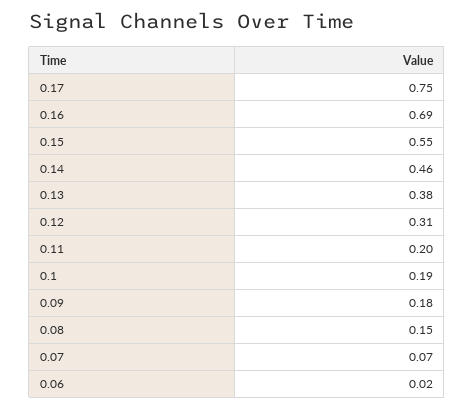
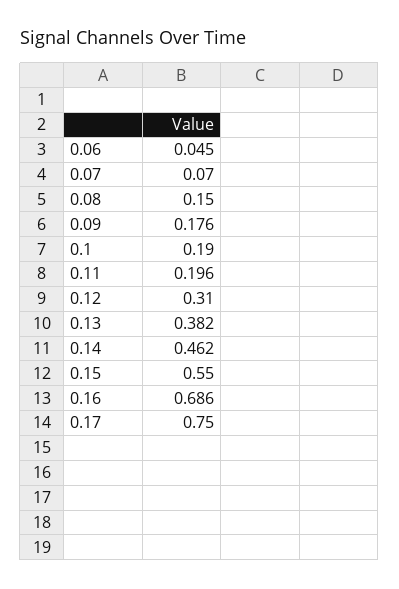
  {
    "0.17": 0.75,
    "0.16": 0.686,
    "0.15": 0.55,
    "0.14": 0.462,
    "0.13": 0.382,
    "0.12": 0.31,
    "0.11": 0.196,
    "0.1": 0.19,
    "0.09": 0.176,
    "0.08": 0.15,
    "0.07": 0.07,
-   "0.06": 0.02
+   "0.06": 0.045
  }

